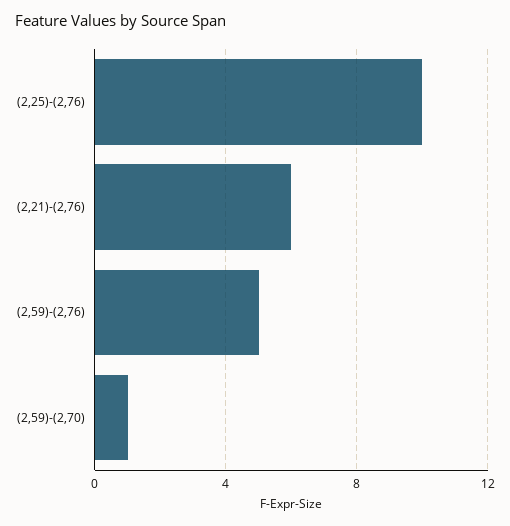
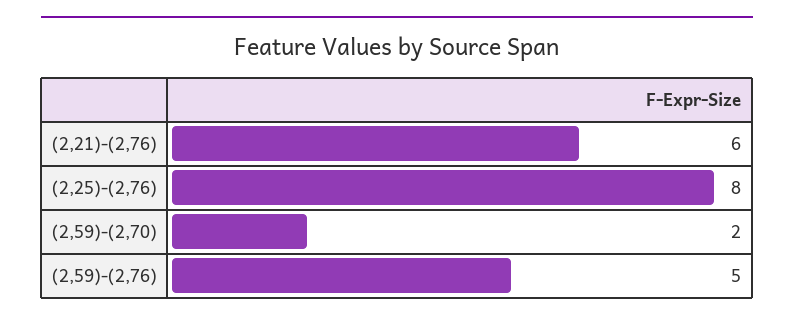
  {
-   "(2,25)-(2,76)": 10,
+   "(2,25)-(2,76)": 8,
    "(2,21)-(2,76)": 6,
    "(2,59)-(2,76)": 5,
-   "(2,59)-(2,70)": 1
+   "(2,59)-(2,70)": 2
  }

